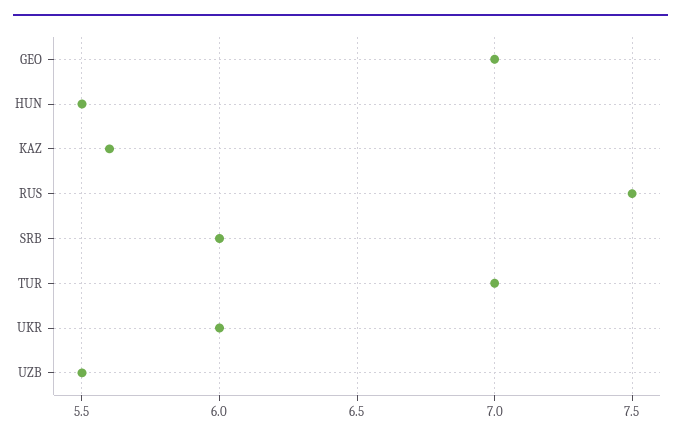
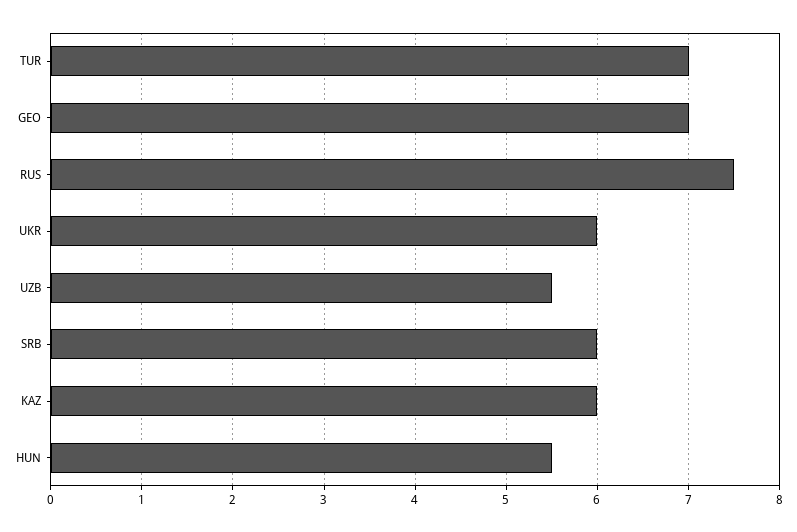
  {
    "GEO": 7,
    "HUN": 5.5,
-   "KAZ": 5.6,
+   "KAZ": 6,
    "RUS": 7.5,
    "SRB": 6,
    "TUR": 7,
    "UKR": 6,
    "UZB": 5.5
  }

